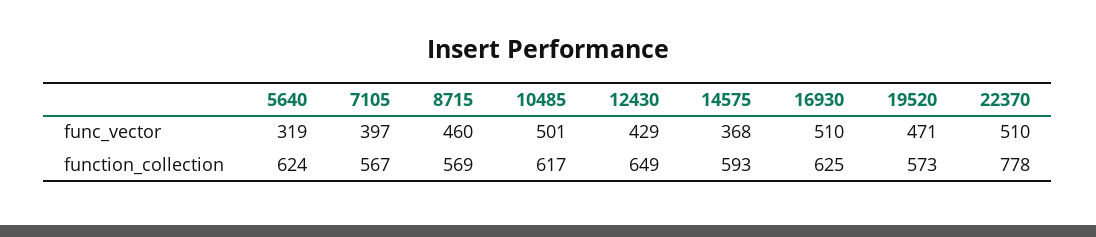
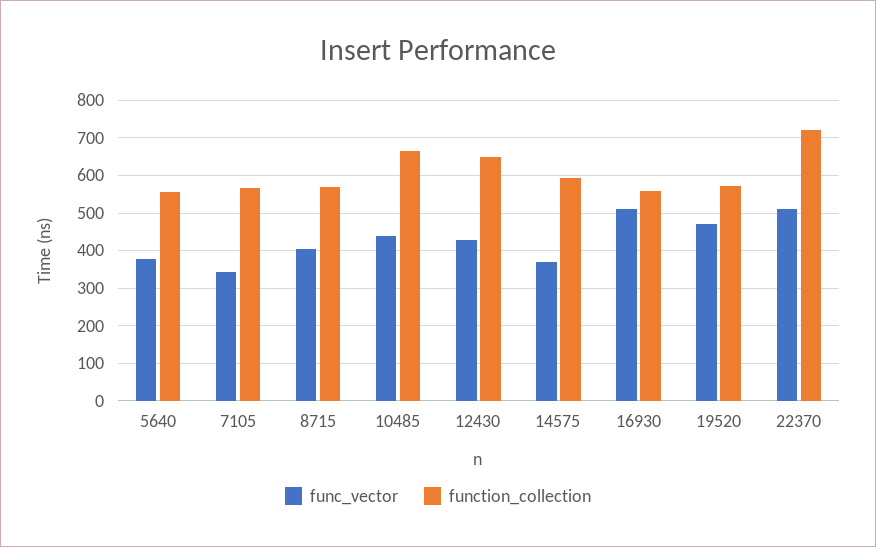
  {
    "func_vector": {
-     "5640": 319,
+     "5640": 380,
-     "7105": 397,
+     "7105": 340,
-     "8715": 460,
+     "8715": 400,
-     "10485": 501,
+     "10485": 440,
      "12430": 429,
      "14575": 368,
      "16930": 510,
      "19520": 471,
      "22370": 510
    },
    "function_collection": {
-     "5640": 624,
+     "5640": 560,
      "7105": 567,
      "8715": 569,
-     "10485": 617,
+     "10485": 660,
      "12430": 649,
      "14575": 593,
-     "16930": 625,
+     "16930": 560,
      "19520": 573,
-     "22370": 778
+     "22370": 720
    }
  }

